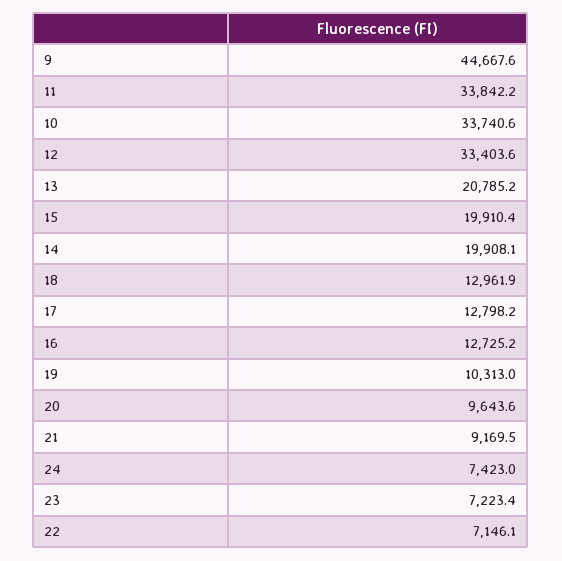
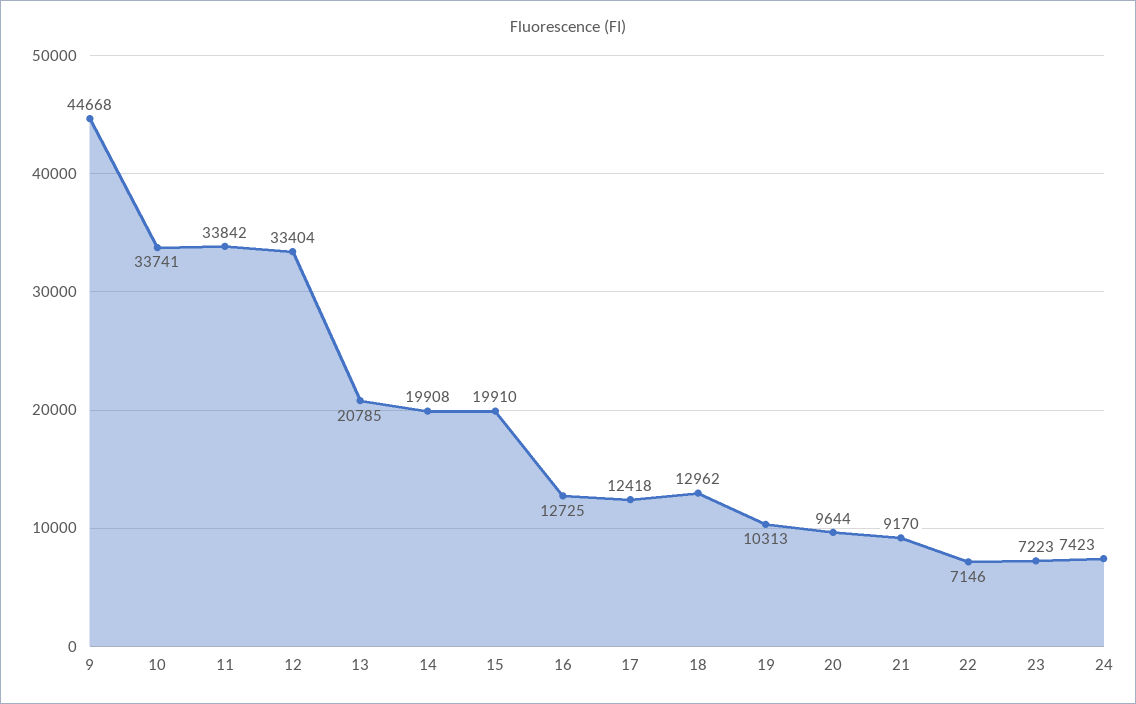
  {
    "9": 44667.6,
    "11": 33842.2,
    "10": 33740.6,
    "12": 33403.6,
    "13": 20785.2,
    "15": 19910.4,
    "14": 19908.1,
    "18": 12961.9,
-   "17": 12798.2,
+   "17": 12418,
    "16": 12725.2,
    "19": 10313,
    "20": 9643.6,
    "21": 9169.5,
    "24": 7423,
    "23": 7223.4,
    "22": 7146.1
  }

